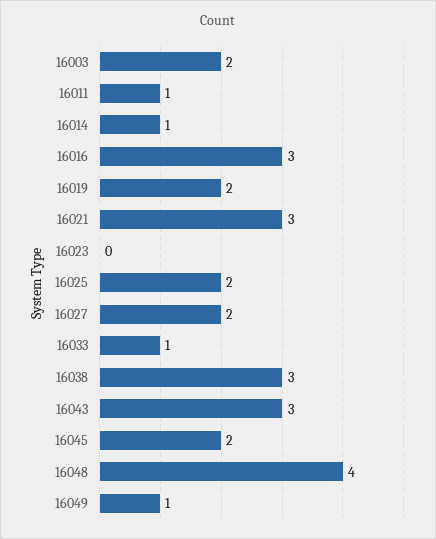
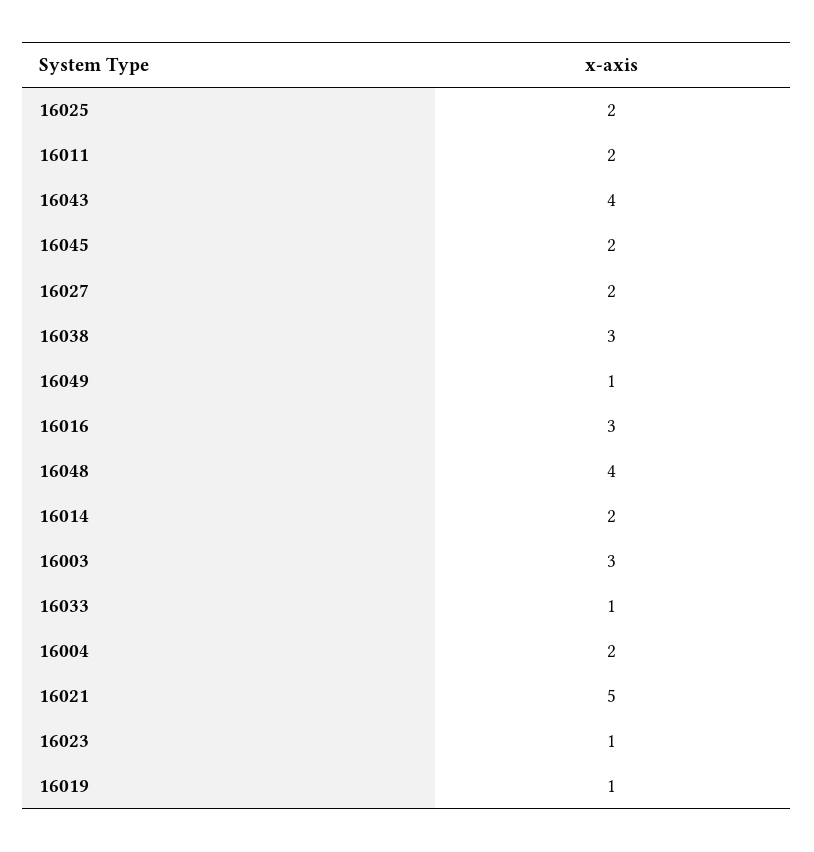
  {
-   "16003": 2,
+   "16003": 3,
-   "16011": 1,
+   "16011": 2,
-   "16014": 1,
+   "16014": 2,
    "16016": 3,
-   "16019": 2,
+   "16019": 1,
-   "16021": 3,
+   "16021": 5,
-   "16023": 0,
+   "16023": 1,
    "16025": 2,
    "16027": 2,
    "16033": 1,
    "16038": 3,
-   "16043": 3,
+   "16043": 4,
    "16045": 2,
    "16048": 4,
-   "16049": 1
+   "16049": 1,
+   "16004": 2
  }

